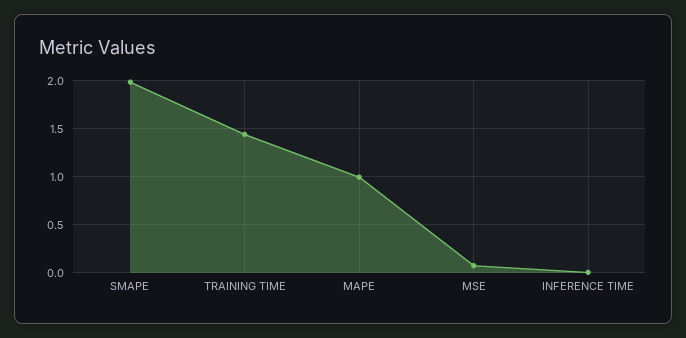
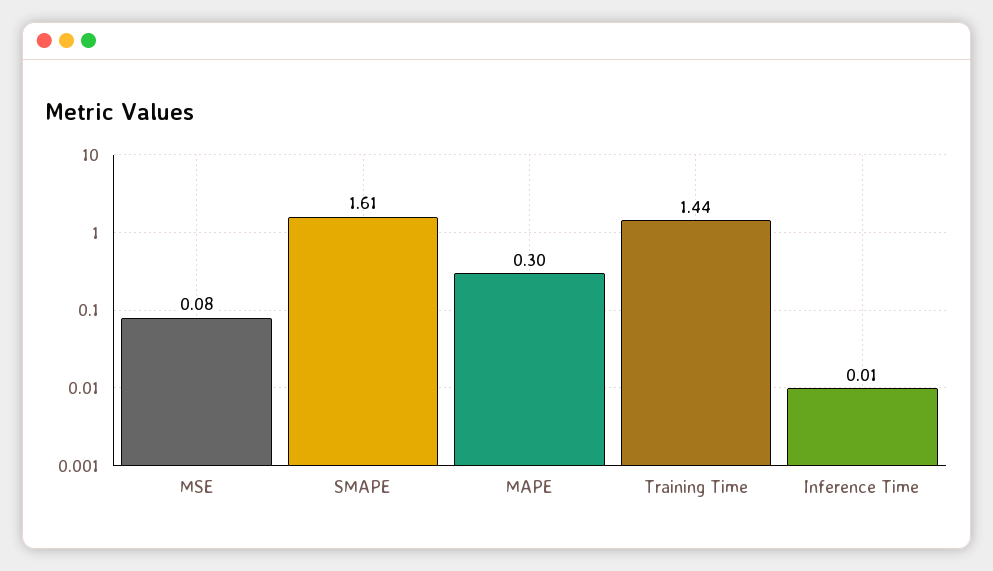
  {
-   "SMAPE": 2,
+   "SMAPE": 1.61,
    "TRAINING TIME": 1.44,
-   "MAPE": 1,
+   "MAPE": 0.3,
    "MSE": 0.08,
    "INFERENCE TIME": 0.01
  }

